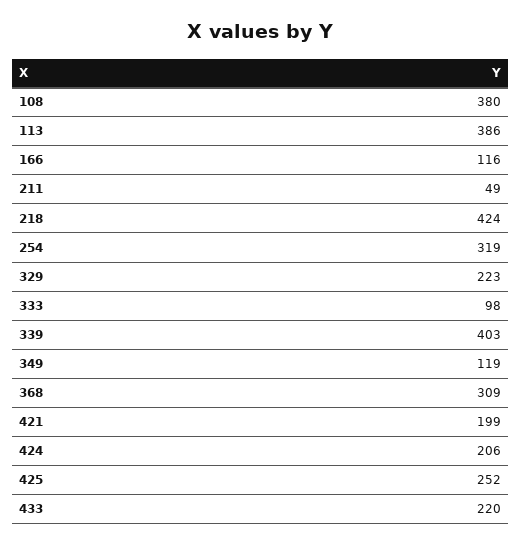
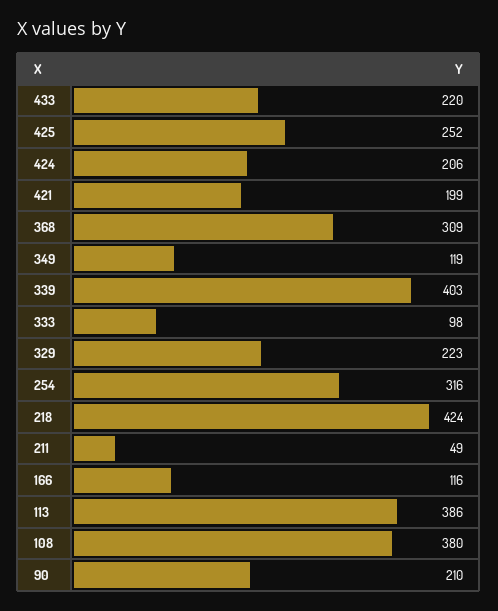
  {
    "108": 380,
    "113": 386,
    "166": 116,
    "211": 49,
    "218": 424,
-   "254": 319,
+   "254": 316,
    "329": 223,
    "333": 98,
    "339": 403,
    "349": 119,
    "368": 309,
    "421": 199,
    "424": 206,
    "425": 252,
-   "433": 220
+   "433": 220,
+   "90": 210
  }

